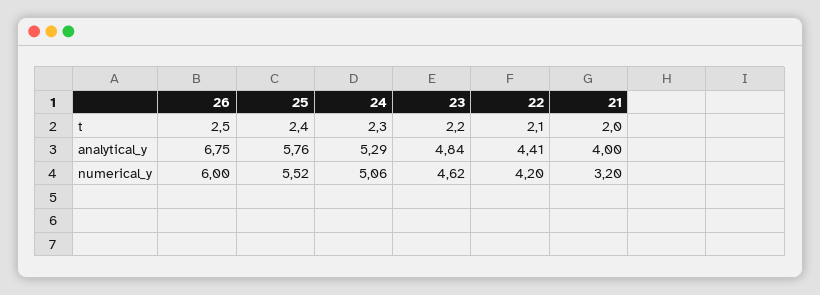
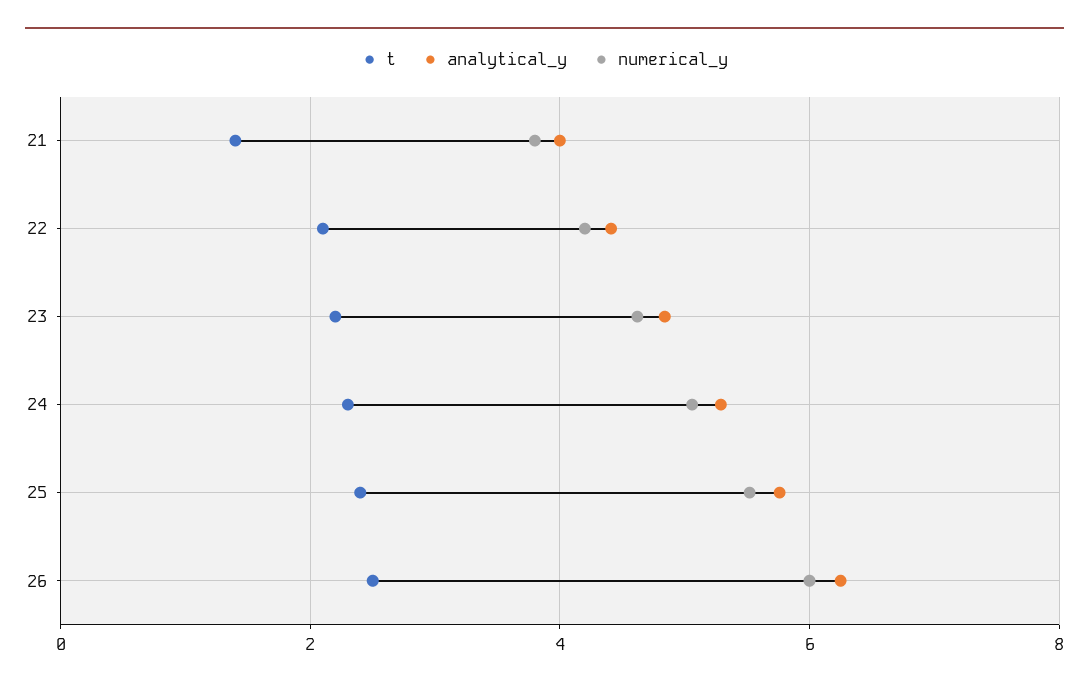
  {
    "t": {
      "26": 2.5,
      "25": 2.4,
      "24": 2.3,
      "23": 2.2,
      "22": 2.1,
-     "21": 2
+     "21": 1.4
    },
    "analytical_y": {
-     "26": 6.75,
+     "26": 6.2,
      "25": 5.76,
      "24": 5.29,
      "23": 4.84,
      "22": 4.41,
      "21": 4
    },
    "numerical_y": {
      "26": 6,
      "25": 5.52,
      "24": 5.06,
      "23": 4.62,
      "22": 4.2,
-     "21": 3.2
+     "21": 3.8
    }
  }

